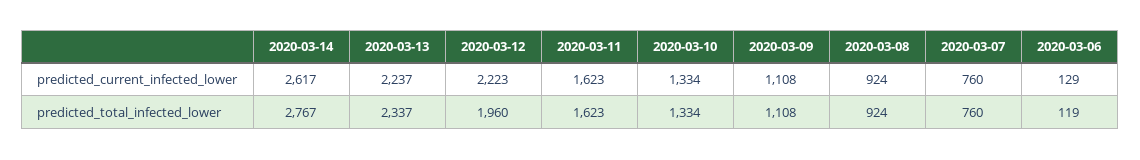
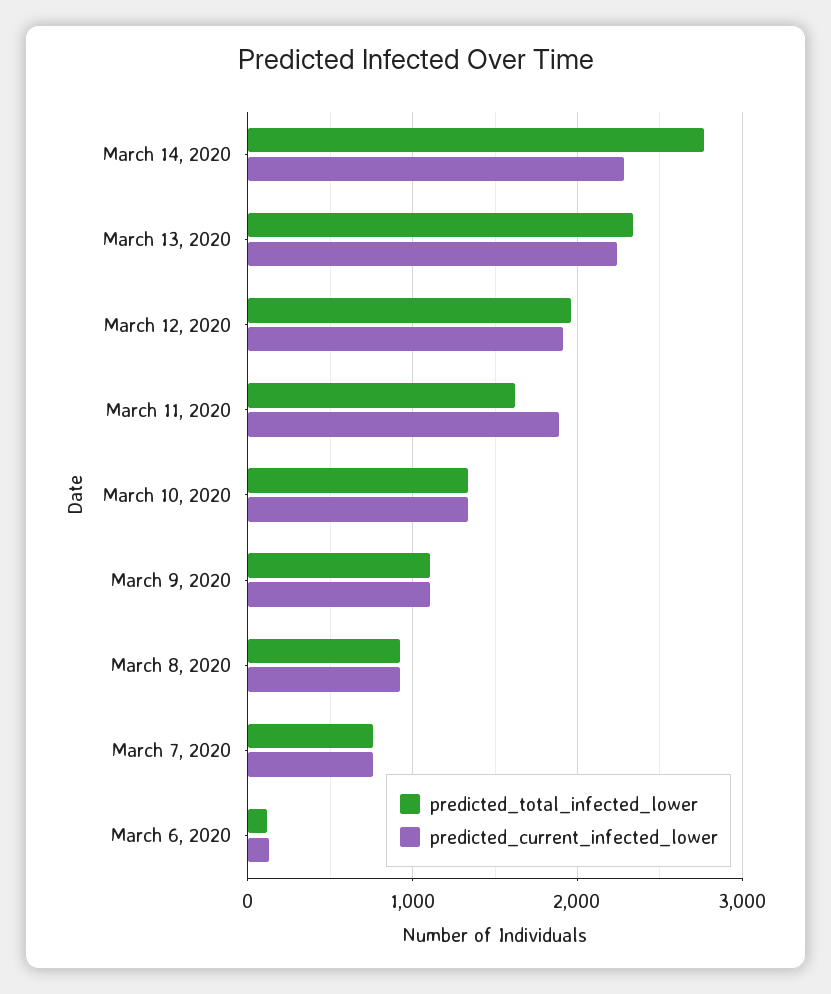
  {
    "predicted_current_infected_lower": {
-     "2020-03-14": 2617,
+     "2020-03-14": 2300,
      "2020-03-13": 2237,
-     "2020-03-12": 2223,
+     "2020-03-12": 1900,
-     "2020-03-11": 1623,
+     "2020-03-11": 1900,
      "2020-03-10": 1334,
      "2020-03-09": 1108,
      "2020-03-08": 924,
      "2020-03-07": 760,
      "2020-03-06": 129
    },
    "predicted_total_infected_lower": {
      "2020-03-14": 2767,
      "2020-03-13": 2337,
      "2020-03-12": 1960,
      "2020-03-11": 1623,
      "2020-03-10": 1334,
      "2020-03-09": 1108,
      "2020-03-08": 924,
      "2020-03-07": 760,
      "2020-03-06": 119
    }
  }

